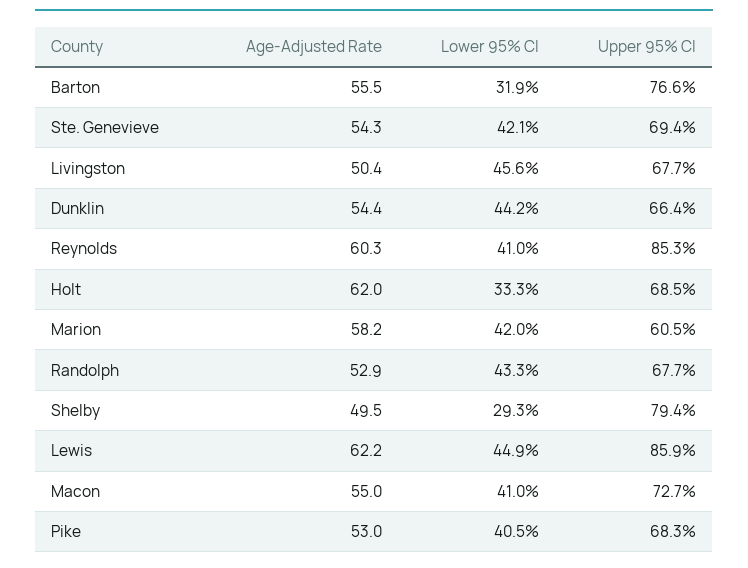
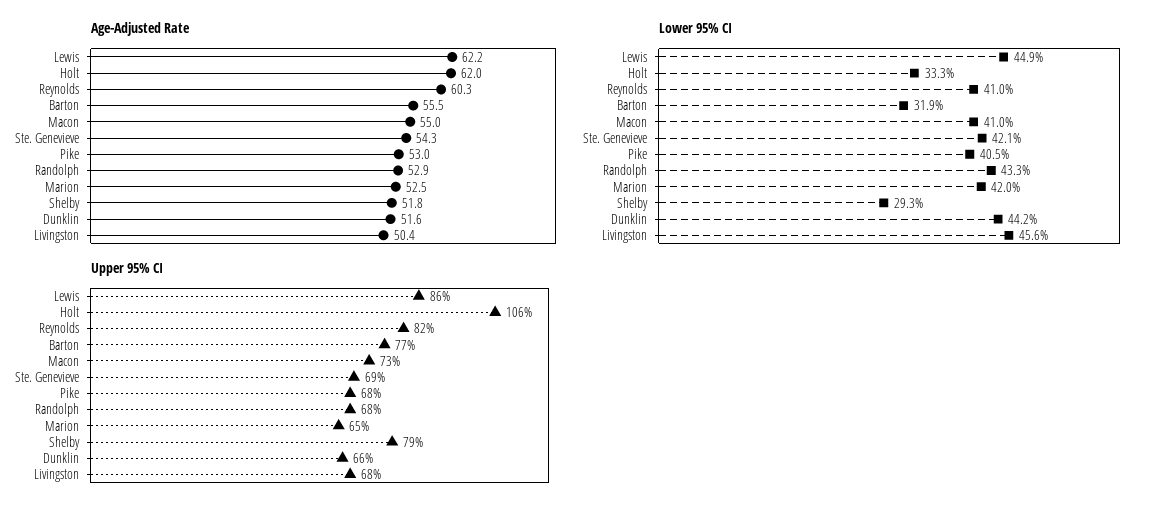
  {
    "Age-Adjusted Rate": {
      "Barton": 55.5,
      "Ste. Genevieve": 54.3,
      "Livingston": 50.4,
-     "Dunklin": 54.4,
+     "Dunklin": 51.6,
      "Reynolds": 60.3,
      "Holt": 62,
-     "Marion": 58.2,
+     "Marion": 52.5,
      "Randolph": 52.9,
-     "Shelby": 49.5,
+     "Shelby": 51.8,
      "Lewis": 62.2,
      "Macon": 55,
      "Pike": 53
    },
    "Lower 95% CI": {
      "Barton": 31.9,
      "Ste. Genevieve": 42.1,
      "Livingston": 45.6,
      "Dunklin": 44.2,
      "Reynolds": 41,
      "Holt": 33.3,
      "Marion": 42,
      "Randolph": 43.3,
      "Shelby": 29.3,
      "Lewis": 44.9,
      "Macon": 41,
      "Pike": 40.5
    },
    "Upper 95% CI": {
      "Barton": 76.6,
      "Ste. Genevieve": 69.4,
      "Livingston": 67.7,
      "Dunklin": 66.4,
-     "Reynolds": 85.3,
+     "Reynolds": 82,
-     "Holt": 68.5,
+     "Holt": 106,
-     "Marion": 60.5,
+     "Marion": 65,
      "Randolph": 67.7,
      "Shelby": 79.4,
      "Lewis": 85.9,
      "Macon": 72.7,
      "Pike": 68.3
    }
  }

